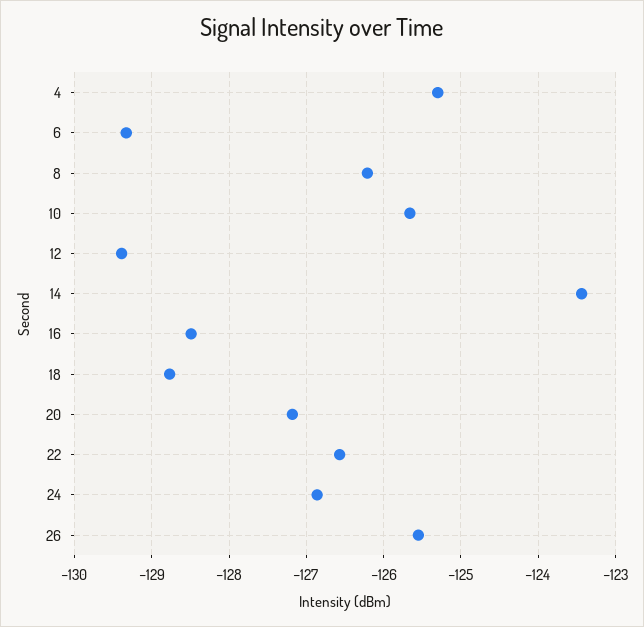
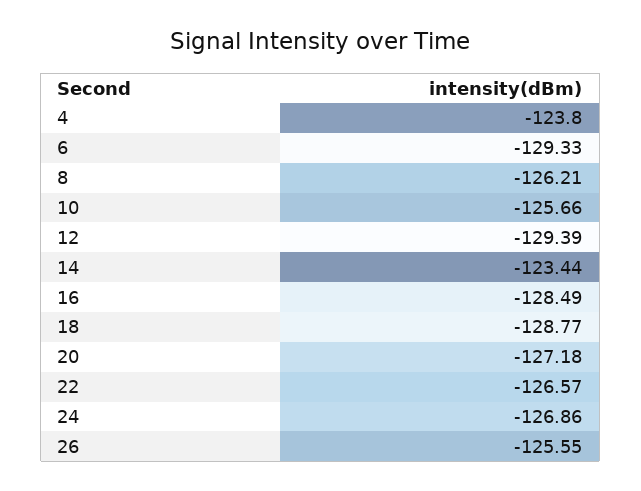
  {
-   "4": -125.3,
+   "4": -123.8,
    "6": -129.33,
    "8": -126.21,
    "10": -125.66,
    "12": -129.39,
    "14": -123.44,
    "16": -128.49,
    "18": -128.77,
    "20": -127.18,
    "22": -126.57,
    "24": -126.86,
    "26": -125.55
  }

